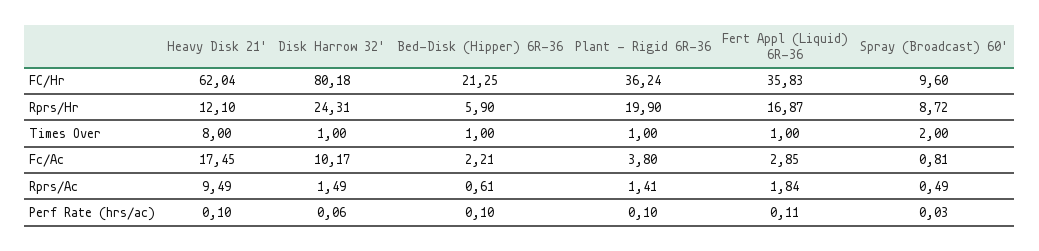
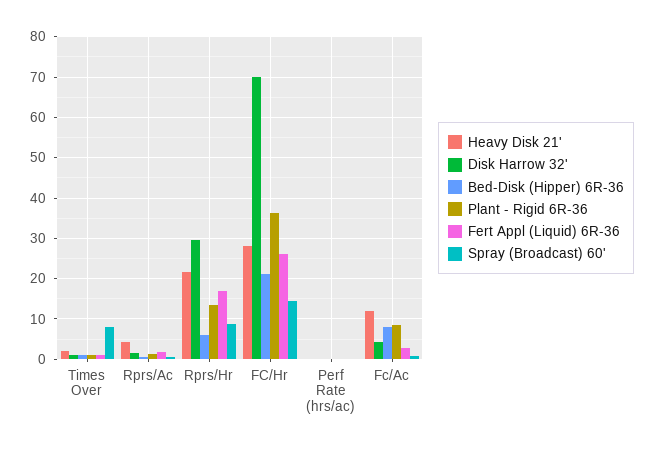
  {
    "Heavy Disk 21'": {
-     "FC/Hr": 62.04,
+     "FC/Hr": 28,
-     "Rprs/Hr": 12.1,
+     "Rprs/Hr": 22,
-     "Times Over": 8,
+     "Times Over": 2,
-     "Fc/Ac": 17.45,
+     "Fc/Ac": 12,
-     "Rprs/Ac": 9.49,
+     "Rprs/Ac": 4,
      "Perf Rate (hrs/ac)": 0.1
    },
    "Disk Harrow 32'": {
-     "FC/Hr": 80.18,
+     "FC/Hr": 70,
-     "Rprs/Hr": 24.31,
+     "Rprs/Hr": 30,
      "Times Over": 1,
-     "Fc/Ac": 10.17,
+     "Fc/Ac": 4,
      "Rprs/Ac": 1.49,
      "Perf Rate (hrs/ac)": 0.06
    },
    "Bed-Disk (Hipper) 6R-36": {
      "FC/Hr": 21.25,
      "Rprs/Hr": 5.9,
      "Times Over": 1,
-     "Fc/Ac": 2.21,
+     "Fc/Ac": 8,
      "Rprs/Ac": 0.61,
      "Perf Rate (hrs/ac)": 0.1
    },
    "Plant - Rigid 6R-36": {
      "FC/Hr": 36.24,
-     "Rprs/Hr": 19.9,
+     "Rprs/Hr": 14,
      "Times Over": 1,
-     "Fc/Ac": 3.8,
+     "Fc/Ac": 8,
      "Rprs/Ac": 1.41,
      "Perf Rate (hrs/ac)": 0.1
    },
    "Fert Appl (Liquid) 6R-36": {
-     "FC/Hr": 35.83,
+     "FC/Hr": 26,
      "Rprs/Hr": 16.87,
      "Times Over": 1,
      "Fc/Ac": 2.85,
      "Rprs/Ac": 1.84,
      "Perf Rate (hrs/ac)": 0.11
    },
    "Spray (Broadcast) 60'": {
-     "FC/Hr": 9.6,
+     "FC/Hr": 14,
      "Rprs/Hr": 8.72,
-     "Times Over": 2,
+     "Times Over": 8,
      "Fc/Ac": 0.81,
      "Rprs/Ac": 0.49,
      "Perf Rate (hrs/ac)": 0.03
    }
  }

